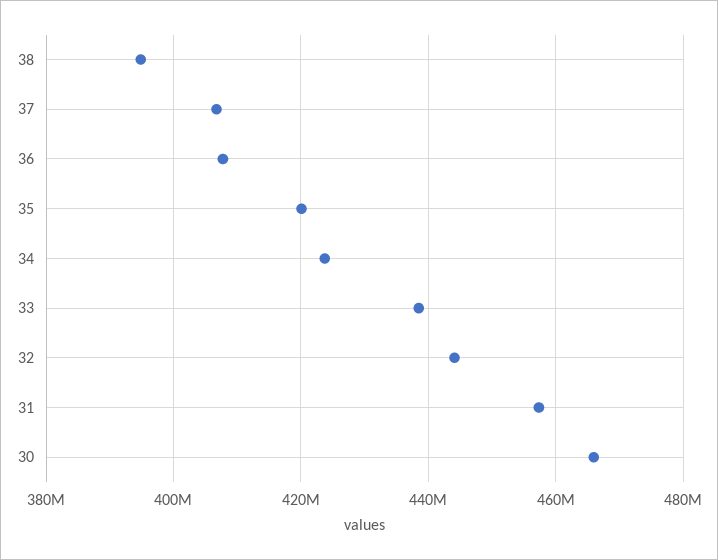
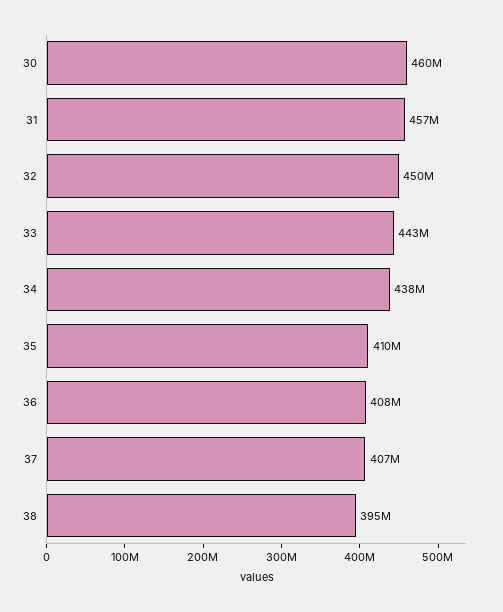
  {
    "38": 395000000,
    "37": 407000000,
    "36": 408000000,
-   "35": 420000000,
+   "35": 410000000,
-   "34": 424000000,
+   "34": 438000000,
-   "33": 438000000,
+   "33": 443000000,
-   "32": 444000000,
+   "32": 450000000,
    "31": 457000000,
-   "30": 466000000
+   "30": 460000000
  }

